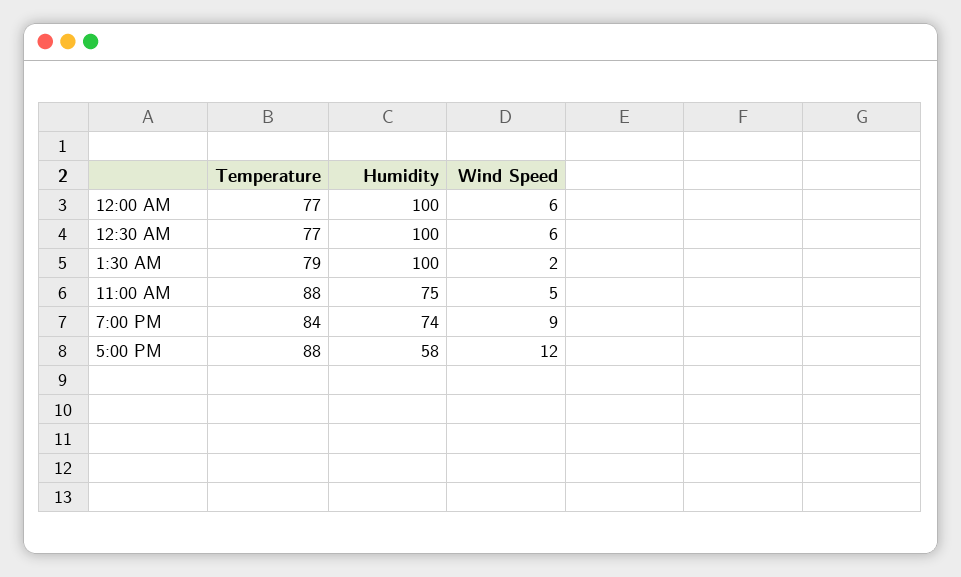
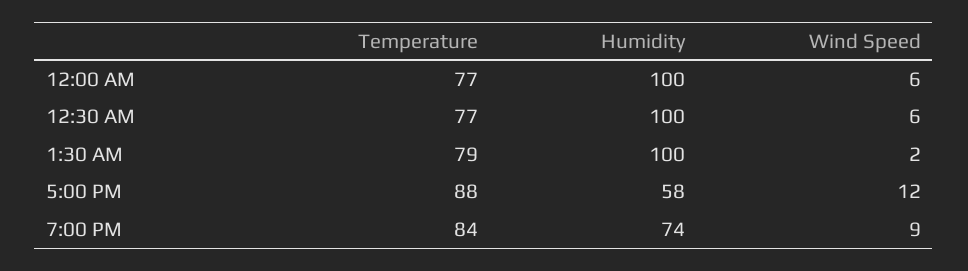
  {
    "Temperature": {
      "12:00 AM": 77,
      "12:30 AM": 77,
      "1:30 AM": 79,
-     "11:00 AM": 88,
      "7:00 PM": 84,
      "5:00 PM": 88
    },
    "Humidity": {
      "12:00 AM": 100,
      "12:30 AM": 100,
      "1:30 AM": 100,
-     "11:00 AM": 75,
      "7:00 PM": 74,
      "5:00 PM": 58
    },
    "Wind Speed": {
      "12:00 AM": 6,
      "12:30 AM": 6,
      "1:30 AM": 2,
-     "11:00 AM": 5,
      "7:00 PM": 9,
      "5:00 PM": 12
    }
  }

